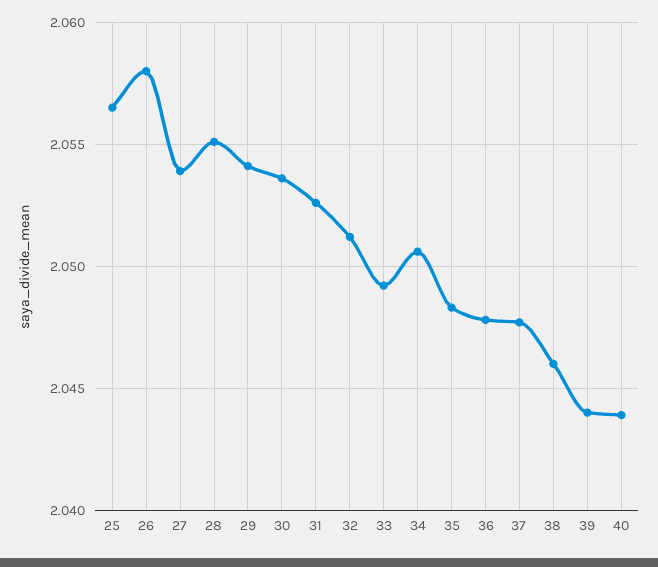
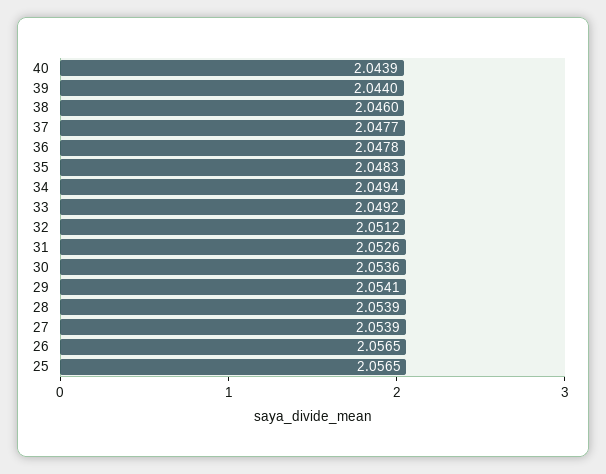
  {
    "25": 2.0565,
-   "26": 2.058,
+   "26": 2.0565,
    "27": 2.0539,
-   "28": 2.055,
+   "28": 2.0539,
    "29": 2.0541,
    "30": 2.0536,
    "31": 2.0526,
    "32": 2.0512,
    "33": 2.0492,
-   "34": 2.0505,
+   "34": 2.0494,
    "35": 2.0483,
    "36": 2.0478,
    "37": 2.0477,
    "38": 2.046,
    "39": 2.044,
    "40": 2.0439
  }

